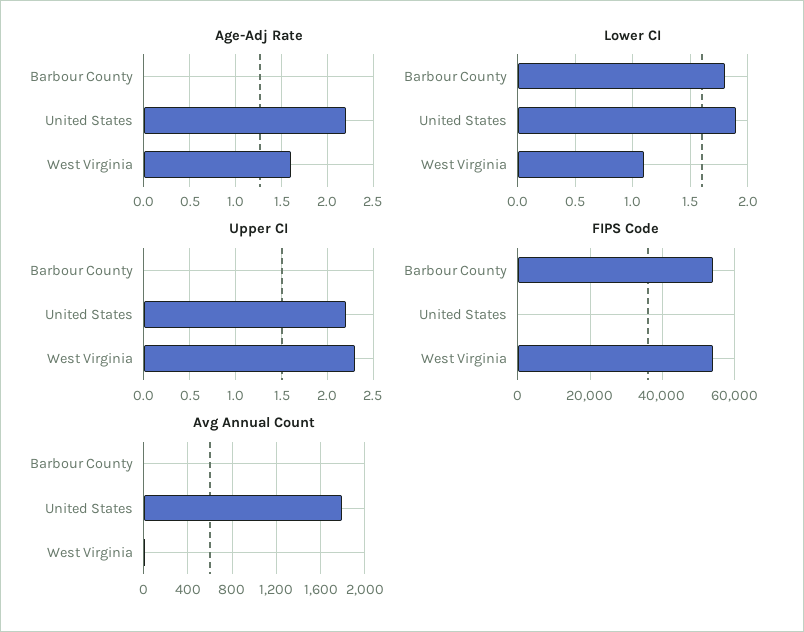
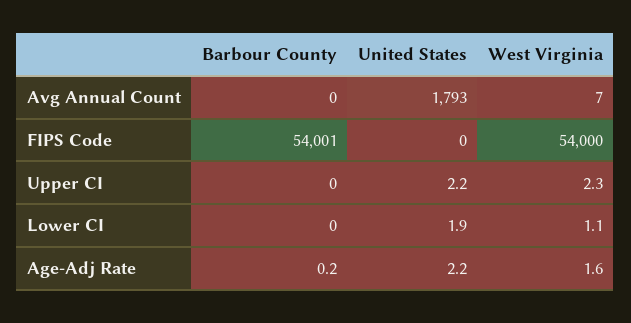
  {
    "Age-Adj Rate": {
-     "Barbour County": 0,
+     "Barbour County": 0.2,
      "United States": 2.2,
      "West Virginia": 1.6
    },
    "Lower CI": {
-     "Barbour County": 1.8,
+     "Barbour County": 0,
      "United States": 1.9,
      "West Virginia": 1.1
    },
    "Upper CI": {
      "Barbour County": 0,
      "United States": 2.2,
      "West Virginia": 2.3
    },
    "FIPS Code": {
      "Barbour County": 54001,
      "United States": 0,
      "West Virginia": 54000
    },
    "Avg Annual Count": {
      "Barbour County": 0,
      "United States": 1793,
      "West Virginia": 7
    }
  }

